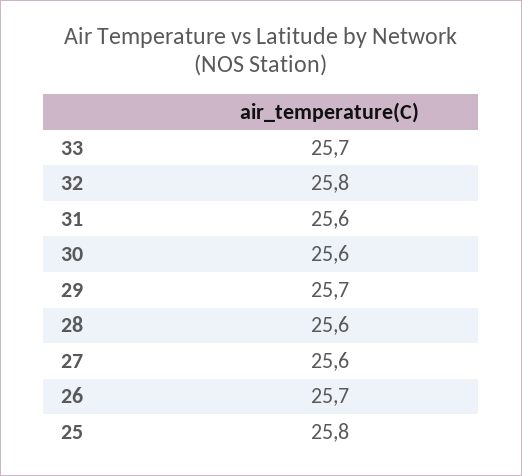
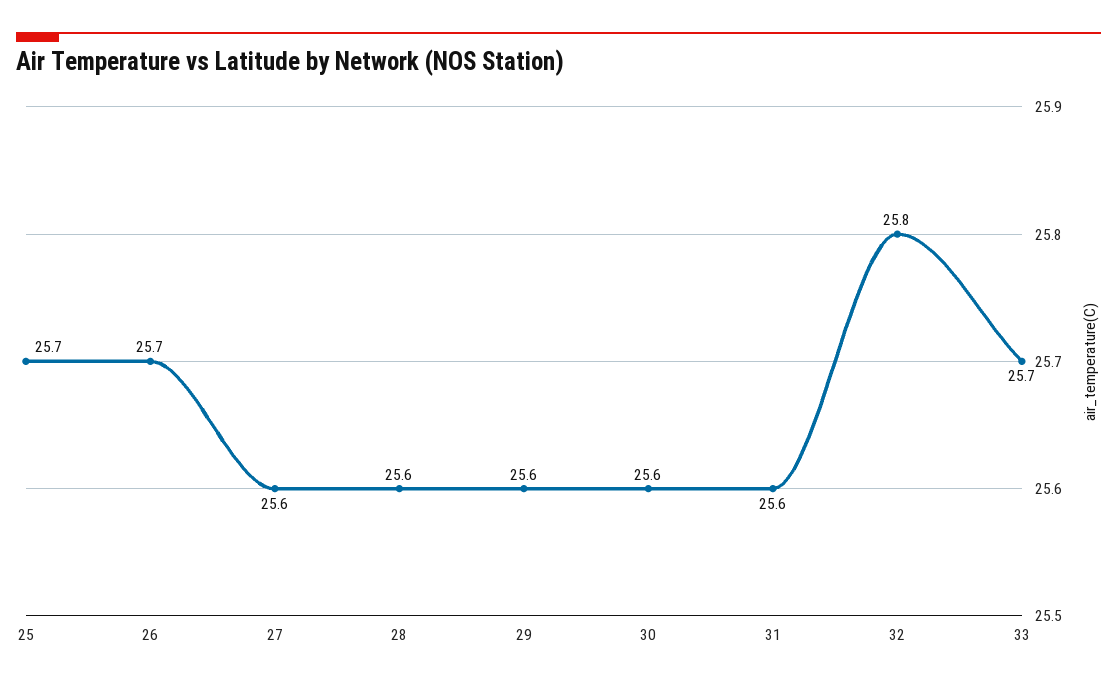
  {
    "33": 25.7,
    "32": 25.8,
    "31": 25.6,
    "30": 25.6,
-   "29": 25.7,
+   "29": 25.6,
    "28": 25.6,
    "27": 25.6,
    "26": 25.7,
-   "25": 25.8
+   "25": 25.7
  }

